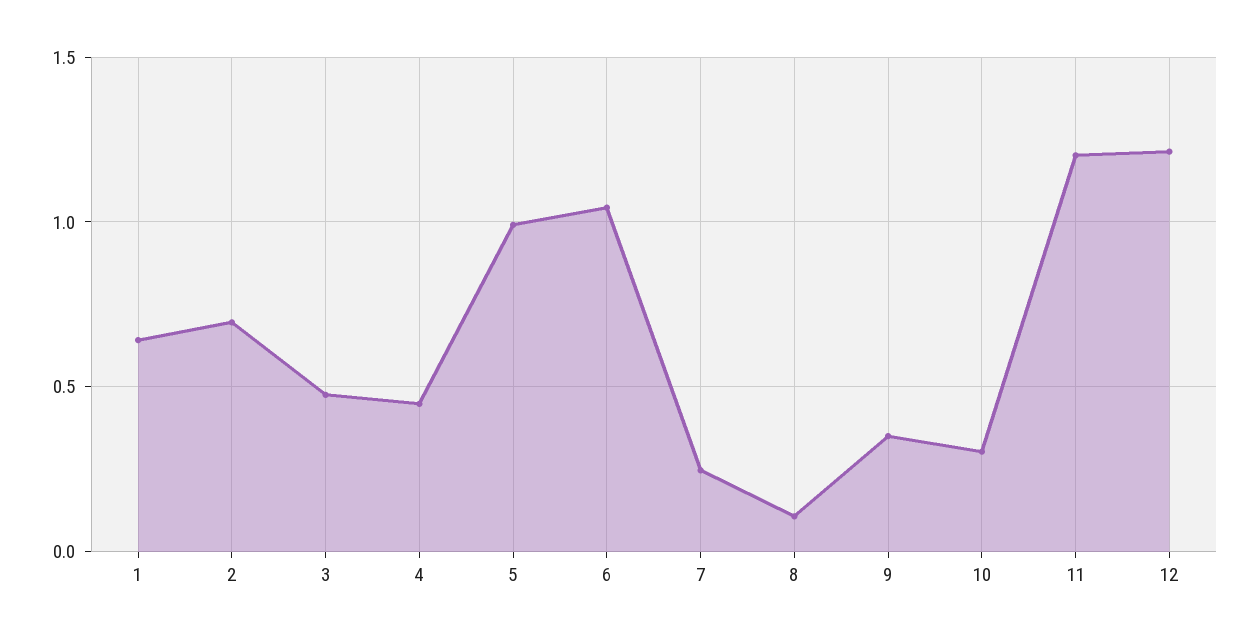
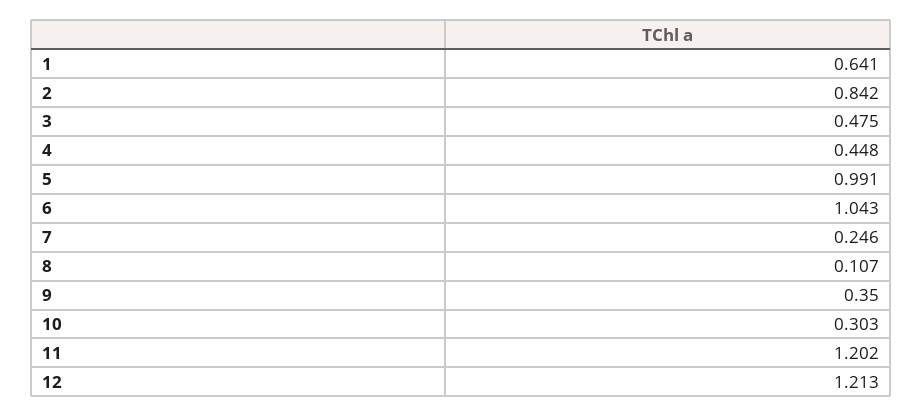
  {
    "1": 0.641,
-   "2": 0.7,
+   "2": 0.842,
    "3": 0.475,
    "4": 0.448,
    "5": 0.991,
    "6": 1.043,
    "7": 0.246,
    "8": 0.107,
    "9": 0.35,
    "10": 0.303,
    "11": 1.202,
    "12": 1.213
  }

